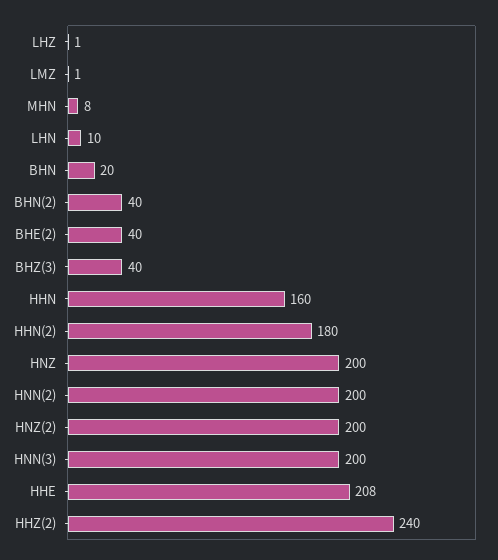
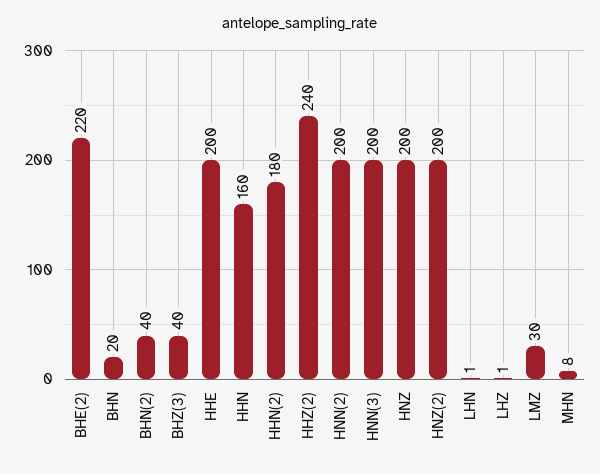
  {
    "LHZ": 1,
-   "LMZ": 1,
+   "LMZ": 30,
    "MHN": 8,
-   "LHN": 10,
+   "LHN": 1,
    "BHN": 20,
    "BHN(2)": 40,
-   "BHE(2)": 40,
+   "BHE(2)": 220,
    "BHZ(3)": 40,
    "HHN": 160,
    "HHN(2)": 180,
    "HNZ": 200,
    "HNN(2)": 200,
    "HNZ(2)": 200,
    "HNN(3)": 200,
-   "HHE": 208,
+   "HHE": 200,
    "HHZ(2)": 240
  }

